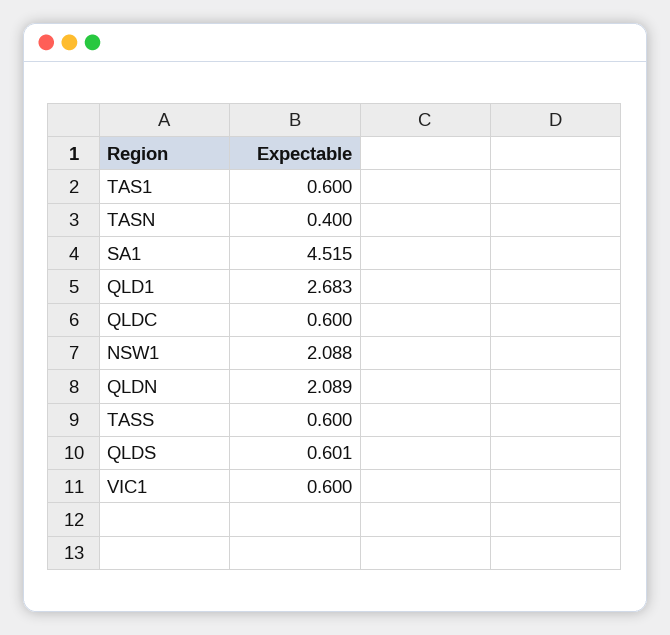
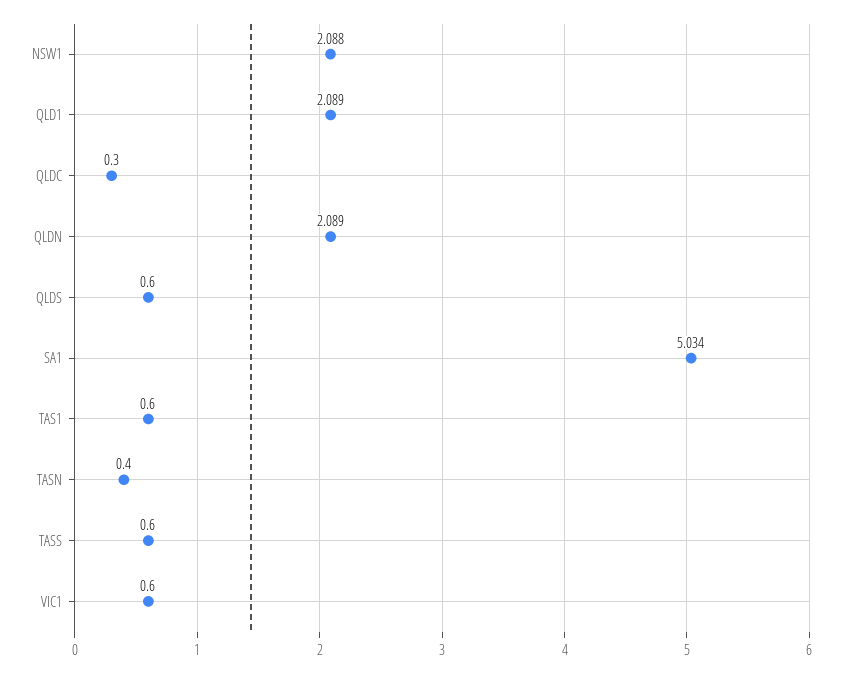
  {
    "TAS1": 0.6,
    "TASN": 0.4,
-   "SA1": 4.515,
+   "SA1": 5.034,
-   "QLD1": 2.683,
+   "QLD1": 2.089,
-   "QLDC": 0.6,
+   "QLDC": 0.3,
    "NSW1": 2.088,
    "QLDN": 2.089,
    "TASS": 0.6,
-   "QLDS": 0.601,
+   "QLDS": 0.6,
    "VIC1": 0.6
  }

